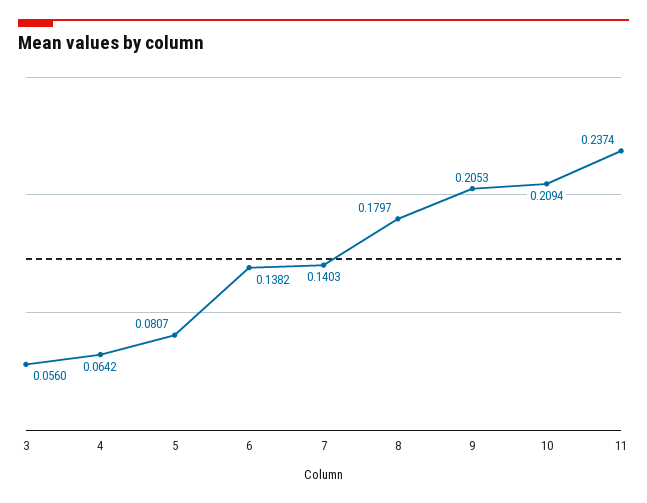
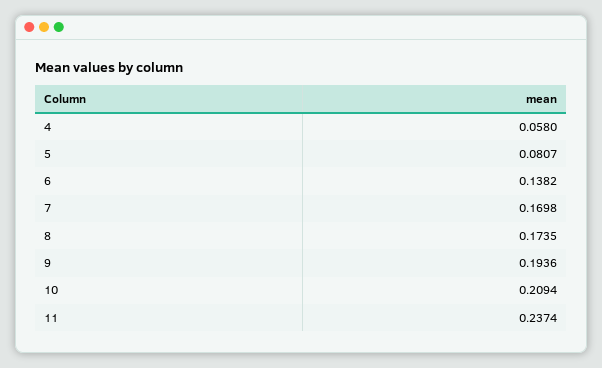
  {
-   "3": 0.056,
-   "4": 0.0642,
+   "4": 0.058,
    "5": 0.0807,
    "6": 0.1382,
-   "7": 0.1403,
+   "7": 0.1698,
-   "8": 0.1797,
+   "8": 0.1735,
-   "9": 0.2053,
+   "9": 0.1936,
    "10": 0.2094,
    "11": 0.2374
  }

